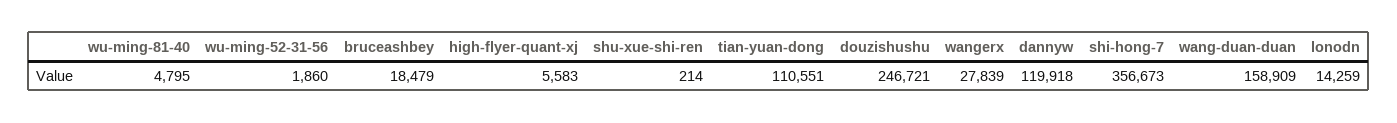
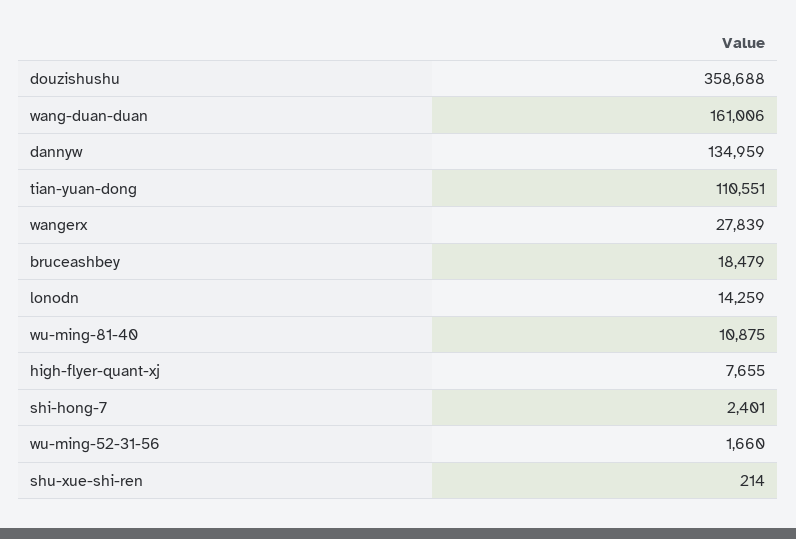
  {
-   "wu-ming-81-40": 4795,
+   "wu-ming-81-40": 10875,
-   "wu-ming-52-31-56": 1860,
+   "wu-ming-52-31-56": 1660,
    "bruceashbey": 18479,
-   "high-flyer-quant-xj": 5583,
+   "high-flyer-quant-xj": 7655,
    "shu-xue-shi-ren": 214,
    "tian-yuan-dong": 110551,
-   "douzishushu": 246721,
+   "douzishushu": 358688,
    "wangerx": 27839,
-   "dannyw": 119918,
+   "dannyw": 134959,
-   "shi-hong-7": 356673,
+   "shi-hong-7": 2401,
-   "wang-duan-duan": 158909,
+   "wang-duan-duan": 161006,
    "lonodn": 14259
  }

